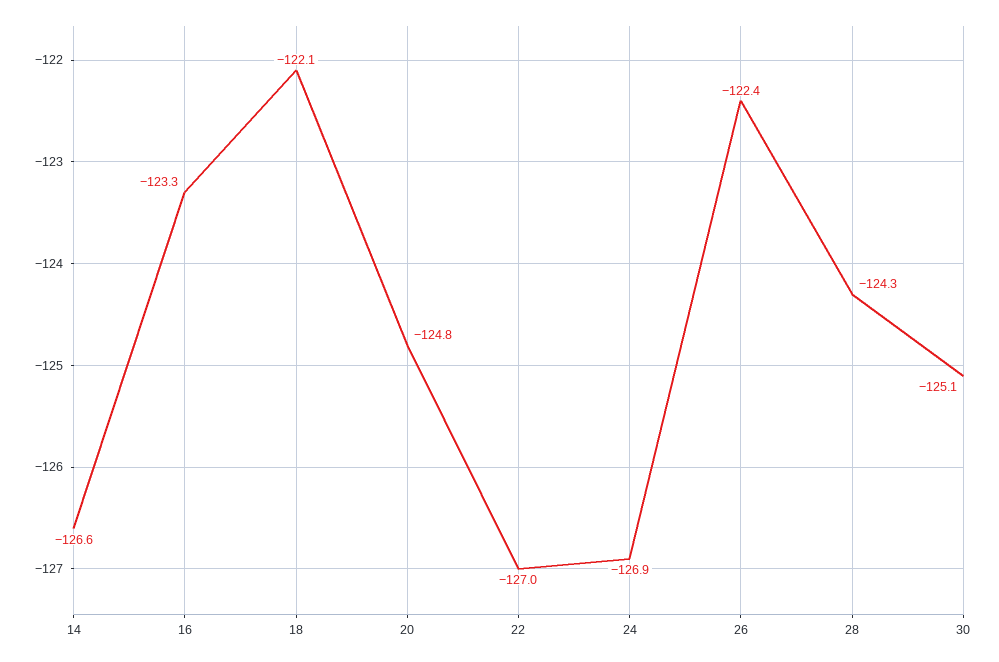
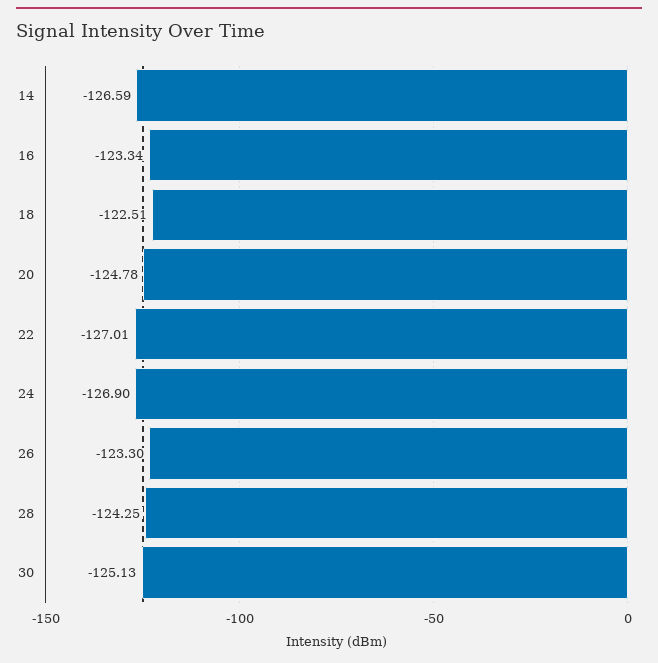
  {
    "14": -126.59,
    "16": -123.34,
-   "18": -122.1,
+   "18": -122.51,
    "20": -124.78,
    "22": -127.01,
    "24": -126.9,
-   "26": -122.4,
+   "26": -123.3,
    "28": -124.25,
    "30": -125.13
  }

